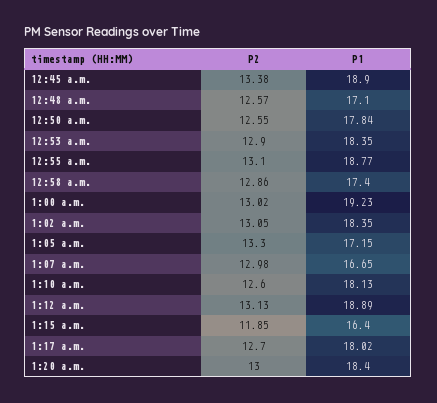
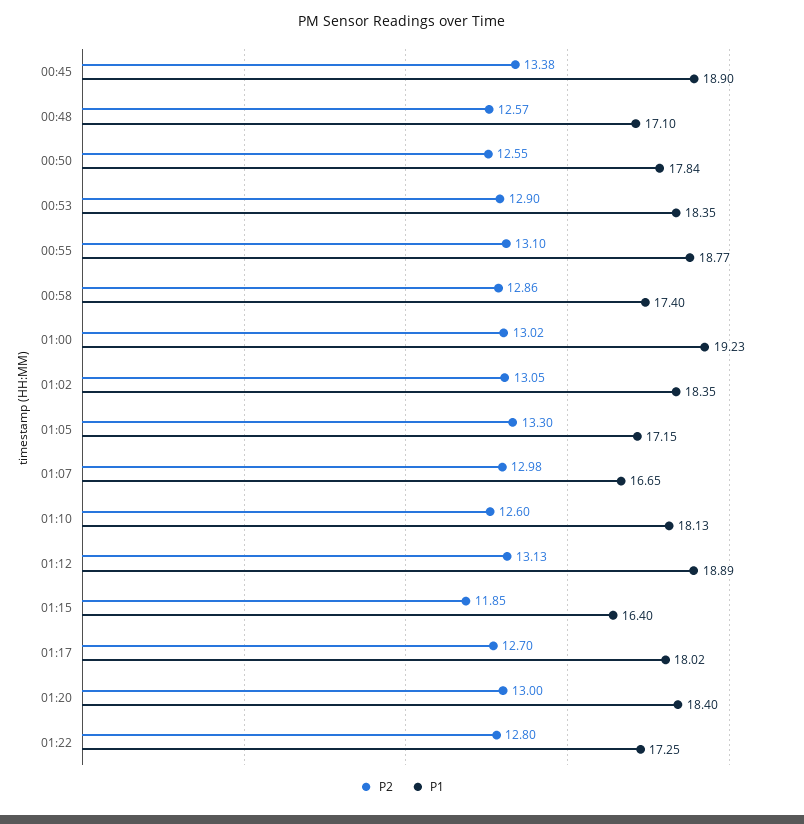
  {
    "P2": {
      "12:45 a.m.": 13.38,
      "12:48 a.m.": 12.57,
      "12:50 a.m.": 12.55,
      "12:53 a.m.": 12.9,
      "12:55 a.m.": 13.1,
      "12:58 a.m.": 12.86,
      "1:00 a.m.": 13.02,
      "1:02 a.m.": 13.05,
      "1:05 a.m.": 13.3,
      "1:07 a.m.": 12.98,
      "1:10 a.m.": 12.6,
      "1:12 a.m.": 13.13,
      "1:15 a.m.": 11.85,
      "1:17 a.m.": 12.7,
-     "1:20 a.m.": 13
+     "1:20 a.m.": 13,
+     "01:22": 12.8
    },
    "P1": {
      "12:45 a.m.": 18.9,
      "12:48 a.m.": 17.1,
      "12:50 a.m.": 17.84,
      "12:53 a.m.": 18.35,
      "12:55 a.m.": 18.77,
      "12:58 a.m.": 17.4,
      "1:00 a.m.": 19.23,
      "1:02 a.m.": 18.35,
      "1:05 a.m.": 17.15,
      "1:07 a.m.": 16.65,
      "1:10 a.m.": 18.13,
      "1:12 a.m.": 18.89,
      "1:15 a.m.": 16.4,
      "1:17 a.m.": 18.02,
-     "1:20 a.m.": 18.4
+     "1:20 a.m.": 18.4,
+     "01:22": 17.25
    }
  }

